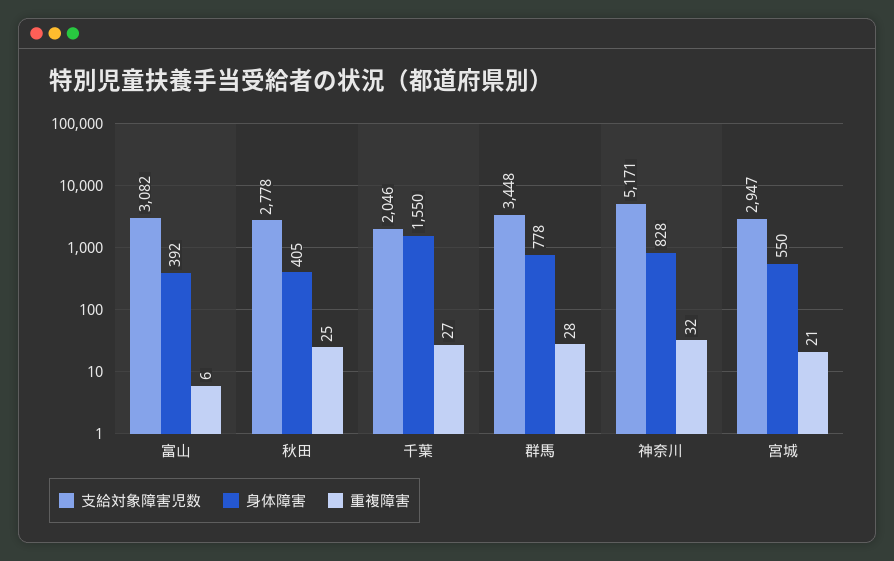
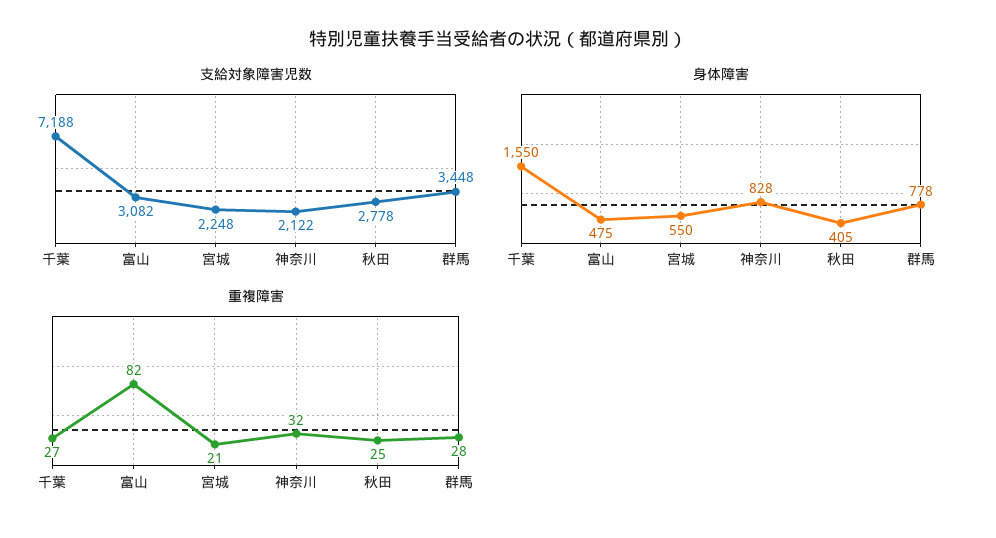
  {
    "支給対象障害児数": {
      "富山": 3082,
      "秋田": 2778,
-     "千葉": 2046,
+     "千葉": 7188,
      "群馬": 3448,
-     "神奈川": 5171,
+     "神奈川": 2122,
-     "宮城": 2947
+     "宮城": 2248
    },
    "身体障害": {
-     "富山": 392,
+     "富山": 475,
      "秋田": 405,
      "千葉": 1550,
      "群馬": 778,
      "神奈川": 828,
      "宮城": 550
    },
    "重複障害": {
-     "富山": 6,
+     "富山": 82,
      "秋田": 25,
      "千葉": 27,
      "群馬": 28,
      "神奈川": 32,
      "宮城": 21
    }
  }

